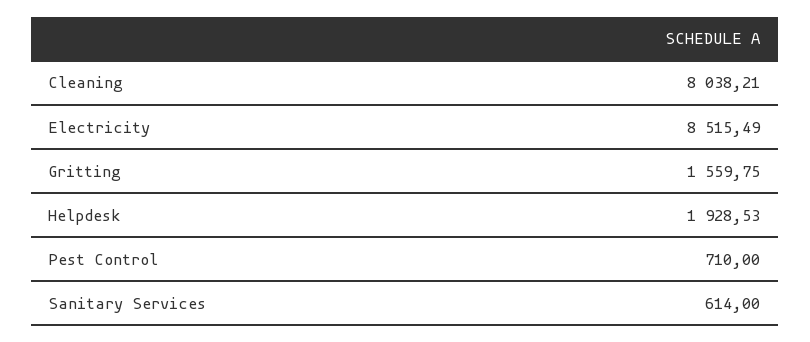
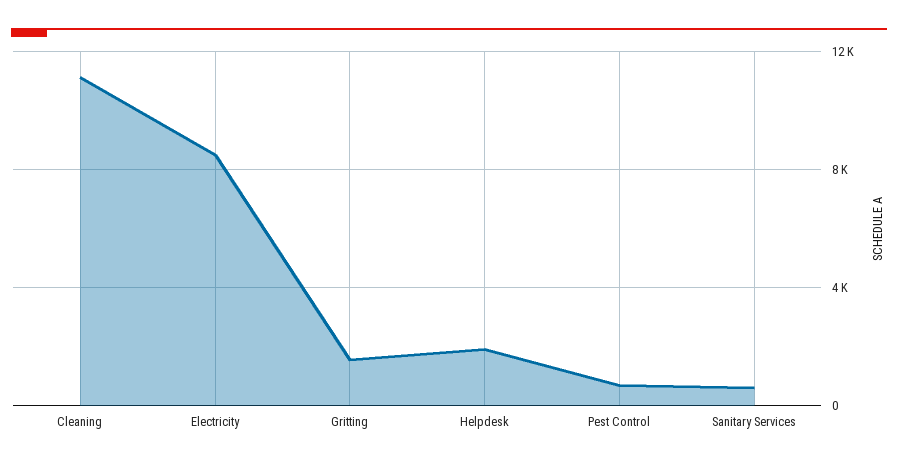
  {
-   "Cleaning": 8038.21,
+   "Cleaning": 11000,
    "Electricity": 8515.49,
    "Gritting": 1559.75,
    "Helpdesk": 1928.53,
    "Pest Control": 710,
    "Sanitary Services": 614
  }

